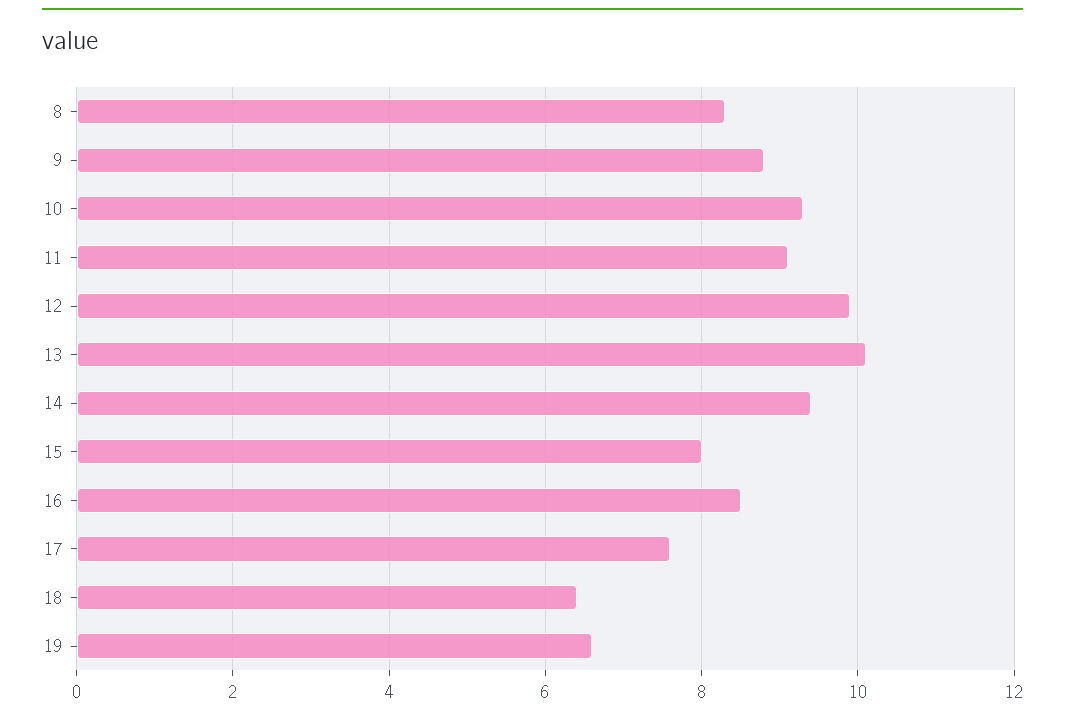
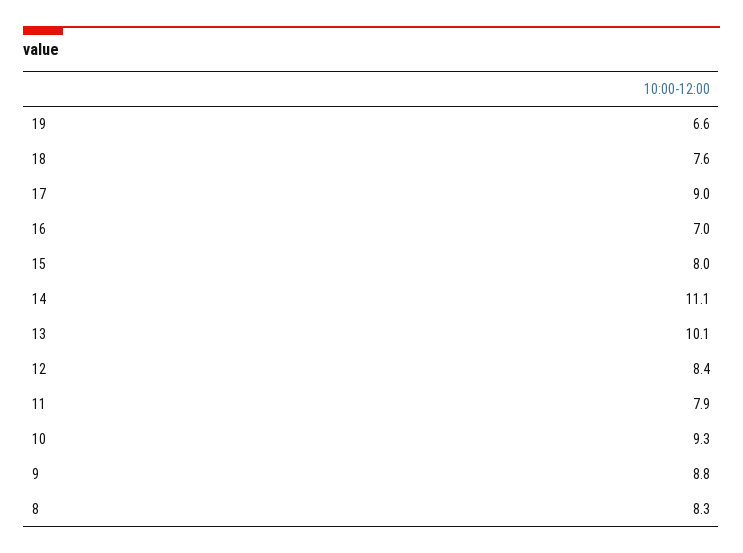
  {
    "8": 8.3,
    "9": 8.8,
    "10": 9.3,
-   "11": 9,
+   "11": 7.9,
-   "12": 10,
+   "12": 8.4,
    "13": 10.1,
-   "14": 9.5,
+   "14": 11.1,
    "15": 8,
-   "16": 8.5,
+   "16": 7,
-   "17": 7.5,
+   "17": 9,
-   "18": 6.5,
+   "18": 7.6,
    "19": 6.6
  }

